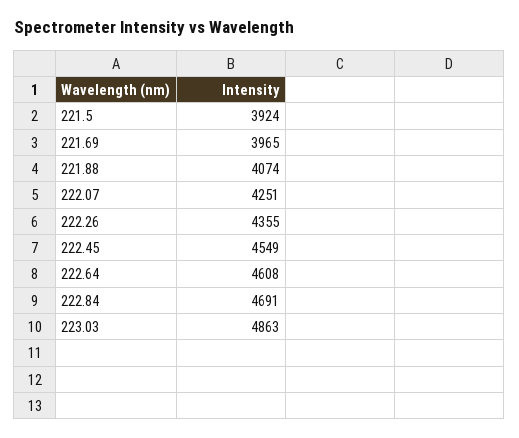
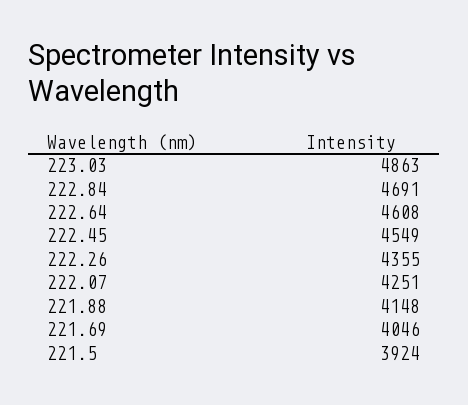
  {
    "221.5": 3924,
-   "221.69": 3965,
+   "221.69": 4046,
-   "221.88": 4074,
+   "221.88": 4148,
    "222.07": 4251,
    "222.26": 4355,
    "222.45": 4549,
    "222.64": 4608,
    "222.84": 4691,
    "223.03": 4863
  }

